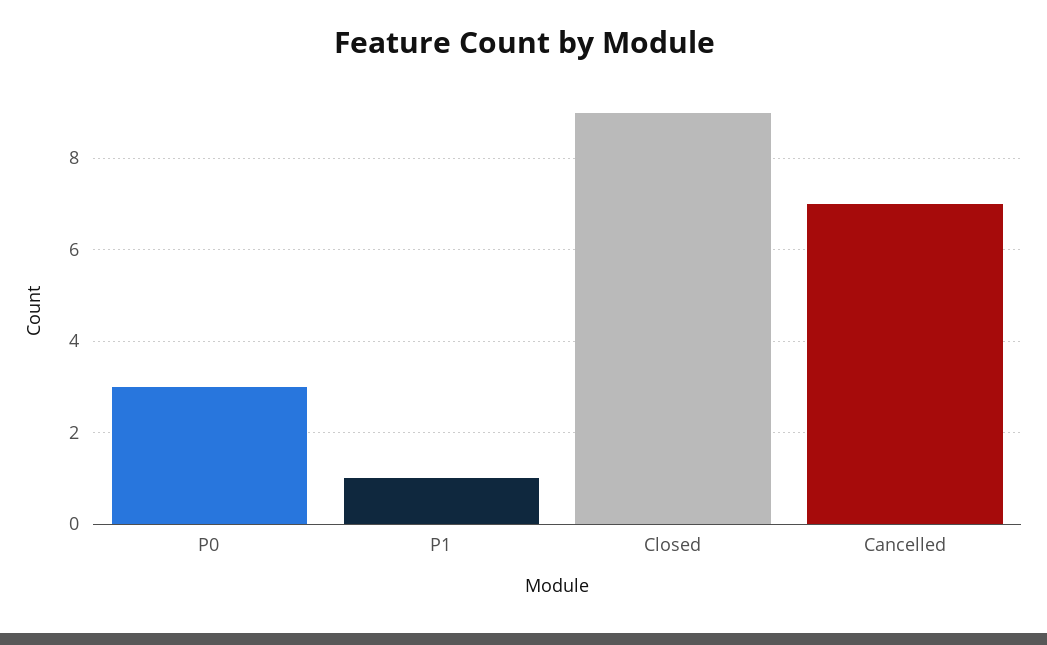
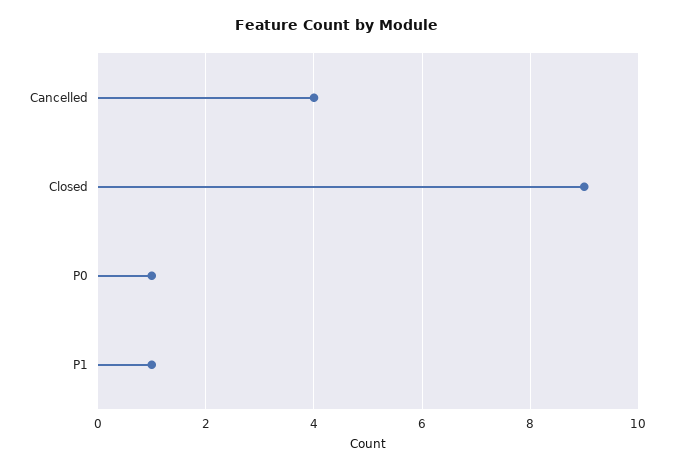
  {
-   "P0": 3,
+   "P0": 1,
    "P1": 1,
    "Closed": 9,
-   "Cancelled": 7
+   "Cancelled": 4
  }

